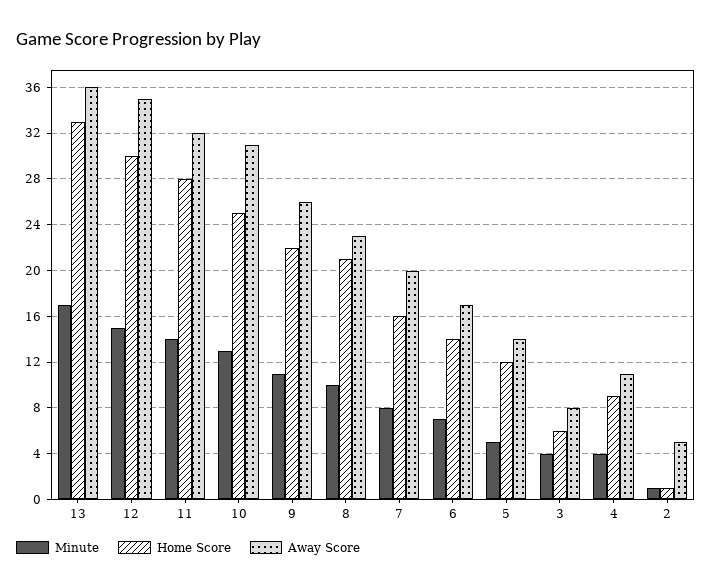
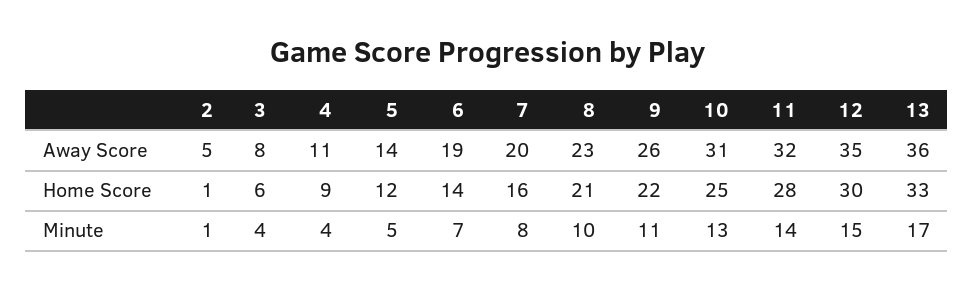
  {
    "Minute": {
      "13": 17,
      "12": 15,
      "11": 14,
      "10": 13,
      "9": 11,
      "8": 10,
      "7": 8,
      "6": 7,
      "5": 5,
      "3": 4,
      "4": 4,
      "2": 1
    },
    "Home Score": {
      "13": 33,
      "12": 30,
      "11": 28,
      "10": 25,
      "9": 22,
      "8": 21,
      "7": 16,
      "6": 14,
      "5": 12,
      "3": 6,
      "4": 9,
      "2": 1
    },
    "Away Score": {
      "13": 36,
      "12": 35,
      "11": 32,
      "10": 31,
      "9": 26,
      "8": 23,
      "7": 20,
-     "6": 17,
+     "6": 19,
      "5": 14,
      "3": 8,
      "4": 11,
      "2": 5
    }
  }

